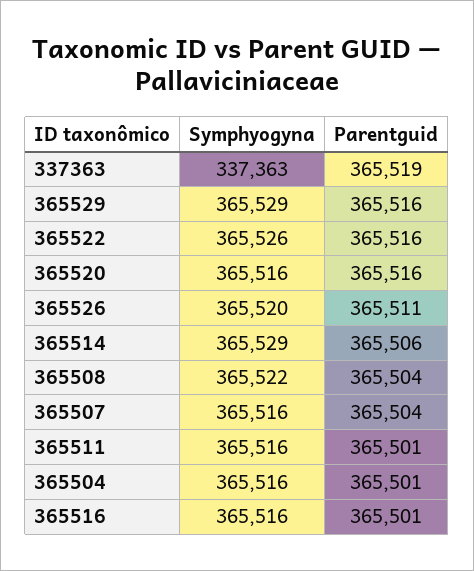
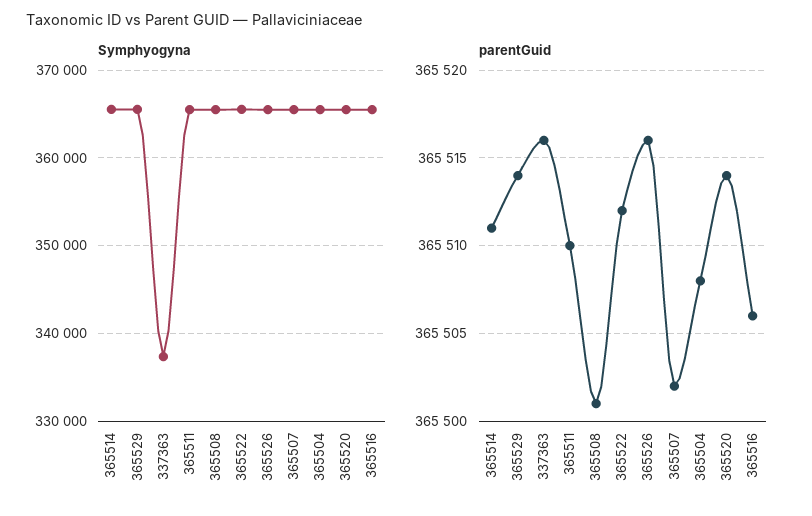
  {
    "Symphyogyna": {
      "337363": 337363,
      "365529": 365529,
      "365522": 365526,
      "365520": 365516,
      "365526": 365520,
      "365514": 365529,
      "365508": 365522,
      "365507": 365516,
      "365511": 365516,
      "365504": 365516,
      "365516": 365516
    },
    "Parentguid": {
-     "337363": 365519,
+     "337363": 365516,
-     "365529": 365516,
+     "365529": 365514,
-     "365522": 365516,
+     "365522": 365512,
-     "365520": 365516,
+     "365520": 365514,
-     "365526": 365511,
+     "365526": 365516,
-     "365514": 365506,
+     "365514": 365511,
-     "365508": 365504,
+     "365508": 365501,
-     "365507": 365504,
+     "365507": 365502,
-     "365511": 365501,
+     "365511": 365510,
-     "365504": 365501,
+     "365504": 365508,
-     "365516": 365501
+     "365516": 365506
    }
  }

